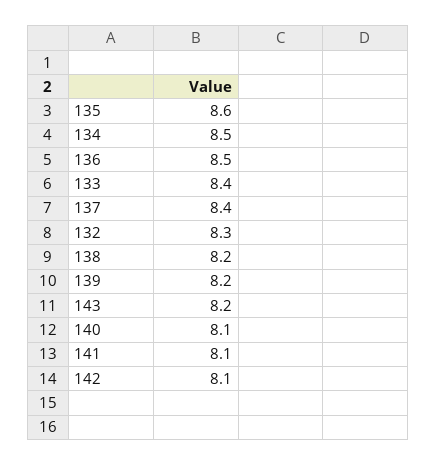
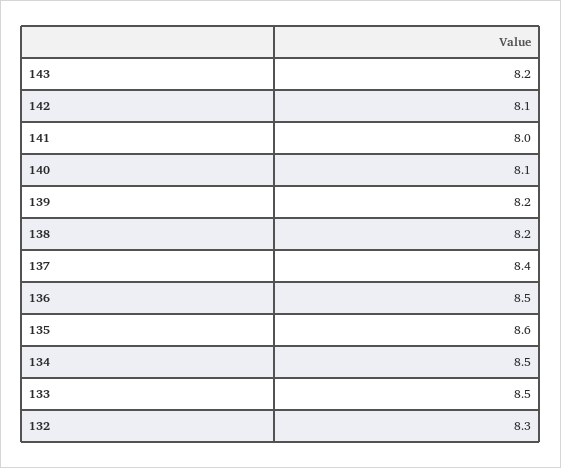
  {
    "135": 8.6,
    "134": 8.5,
    "136": 8.5,
-   "133": 8.4,
+   "133": 8.5,
    "137": 8.4,
    "132": 8.3,
    "138": 8.2,
    "139": 8.2,
    "143": 8.2,
    "140": 8.1,
-   "141": 8.1,
+   "141": 8,
    "142": 8.1
  }

